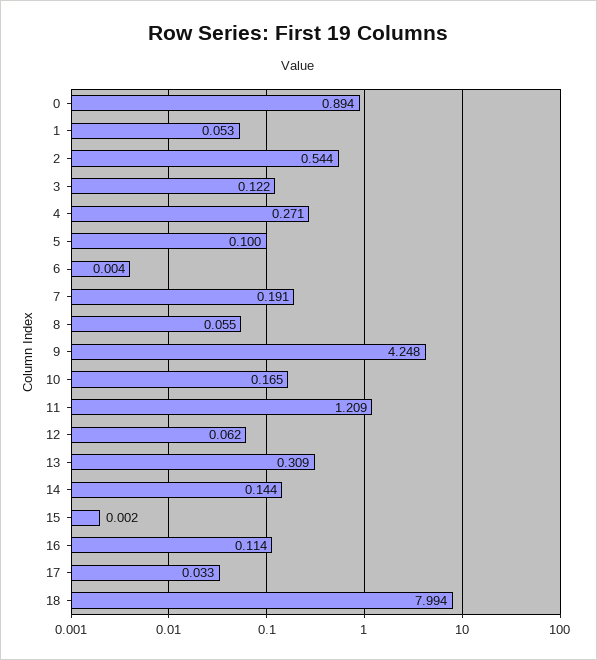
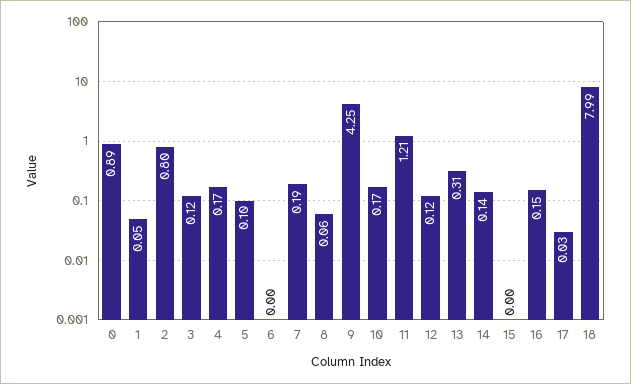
  {
    "0": 0.894,
    "1": 0.053,
-   "2": 0.544,
+   "2": 0.8,
    "3": 0.122,
-   "4": 0.271,
+   "4": 0.17,
    "5": 0.1,
    "6": 0.004,
    "7": 0.191,
    "8": 0.055,
    "9": 4.248,
    "10": 0.165,
    "11": 1.209,
-   "12": 0.062,
+   "12": 0.12,
    "13": 0.309,
    "14": 0.144,
    "15": 0.002,
-   "16": 0.114,
+   "16": 0.15,
    "17": 0.033,
    "18": 7.994
  }

